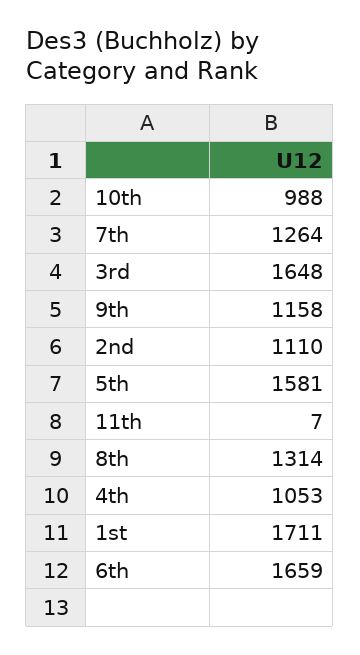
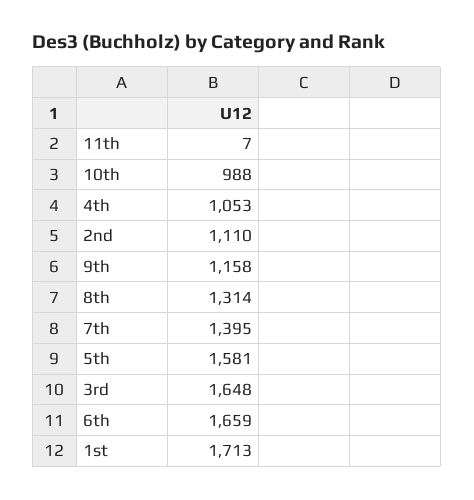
  {
    "10th": 988,
-   "7th": 1264,
+   "7th": 1395,
    "3rd": 1648,
    "9th": 1158,
    "2nd": 1110,
    "5th": 1581,
    "11th": 7,
    "8th": 1314,
    "4th": 1053,
-   "1st": 1711,
+   "1st": 1713,
    "6th": 1659
  }

